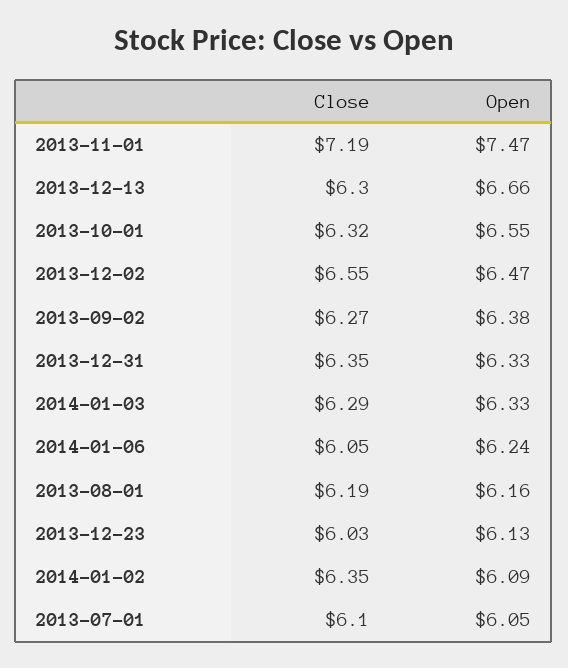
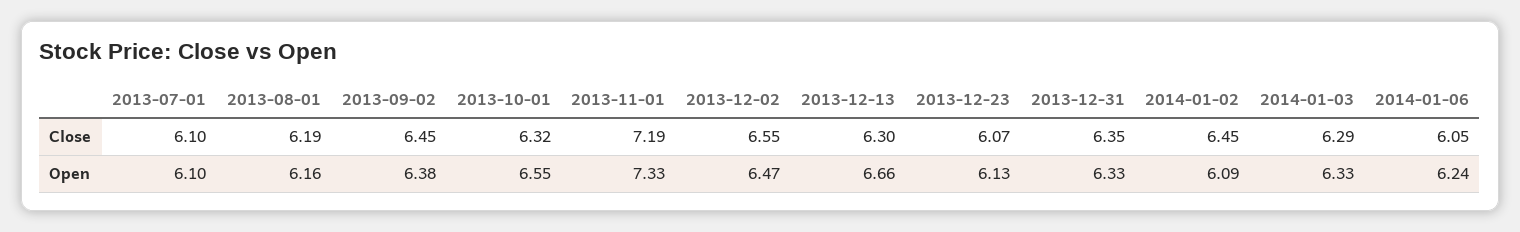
  {
    "Close": {
      "2013-11-01": 7.19,
      "2013-12-13": 6.3,
      "2013-10-01": 6.32,
      "2013-12-02": 6.55,
-     "2013-09-02": 6.27,
+     "2013-09-02": 6.45,
      "2013-12-31": 6.35,
      "2014-01-03": 6.29,
      "2014-01-06": 6.05,
      "2013-08-01": 6.19,
-     "2013-12-23": 6.03,
+     "2013-12-23": 6.07,
-     "2014-01-02": 6.35,
+     "2014-01-02": 6.45,
      "2013-07-01": 6.1
    },
    "Open": {
-     "2013-11-01": 7.47,
+     "2013-11-01": 7.33,
      "2013-12-13": 6.66,
      "2013-10-01": 6.55,
      "2013-12-02": 6.47,
      "2013-09-02": 6.38,
      "2013-12-31": 6.33,
      "2014-01-03": 6.33,
      "2014-01-06": 6.24,
      "2013-08-01": 6.16,
      "2013-12-23": 6.13,
      "2014-01-02": 6.09,
-     "2013-07-01": 6.05
+     "2013-07-01": 6.1
    }
  }

